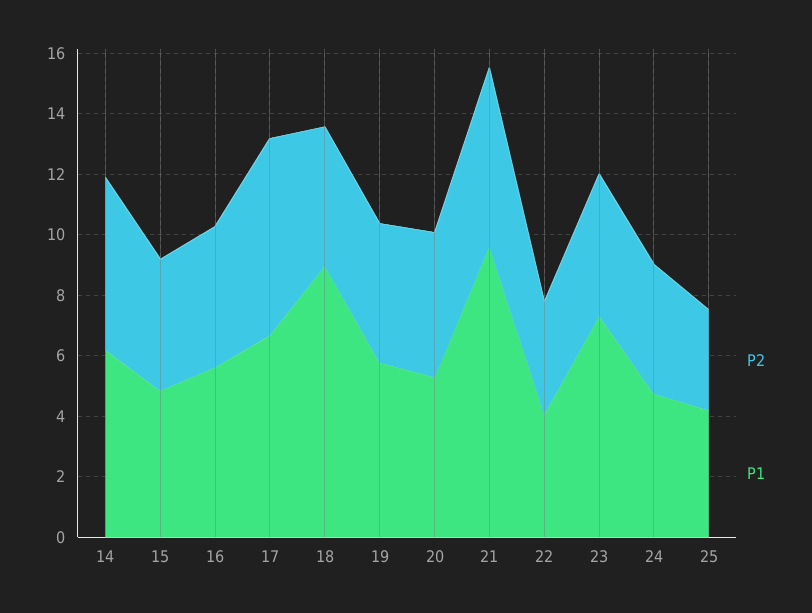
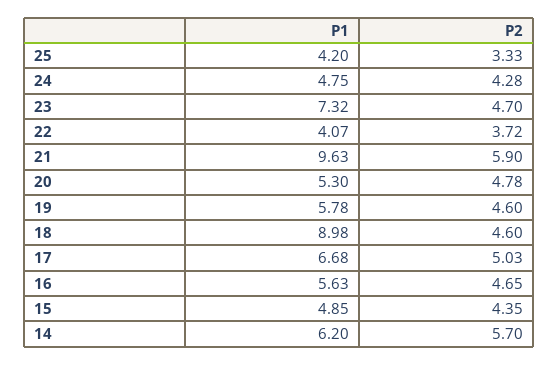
  {
    "P2": {
      "14": 5.7,
      "15": 4.35,
      "16": 4.65,
-     "17": 6.5,
+     "17": 5.03,
      "18": 4.6,
      "19": 4.6,
      "20": 4.78,
      "21": 5.9,
      "22": 3.72,
      "23": 4.7,
      "24": 4.28,
      "25": 3.33
    },
    "P1": {
      "14": 6.2,
      "15": 4.85,
      "16": 5.63,
      "17": 6.68,
      "18": 8.98,
      "19": 5.78,
      "20": 5.3,
      "21": 9.63,
      "22": 4.07,
      "23": 7.32,
      "24": 4.75,
      "25": 4.2
    }
  }

